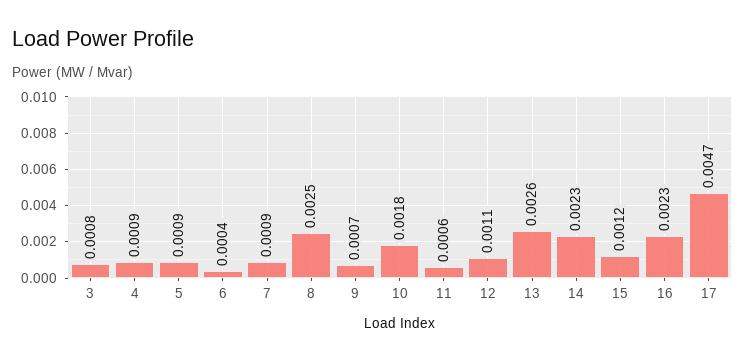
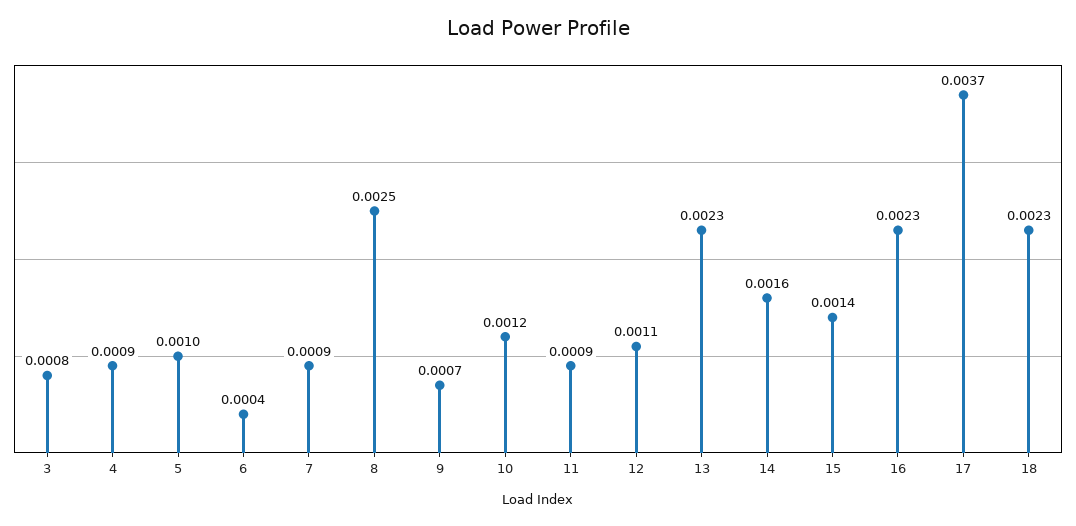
  {
    "3": 0.0008,
    "4": 0.0009,
-   "5": 0.0009,
+   "5": 0.001,
    "6": 0.0004,
    "7": 0.0009,
    "8": 0.0025,
    "9": 0.0007,
-   "10": 0.0018,
+   "10": 0.0012,
-   "11": 0.0006,
+   "11": 0.0009,
    "12": 0.0011,
-   "13": 0.0026,
+   "13": 0.0023,
-   "14": 0.0023,
+   "14": 0.0016,
-   "15": 0.0012,
+   "15": 0.0014,
    "16": 0.0023,
-   "17": 0.0047
+   "17": 0.0037,
+   "18": 0.0023
  }

